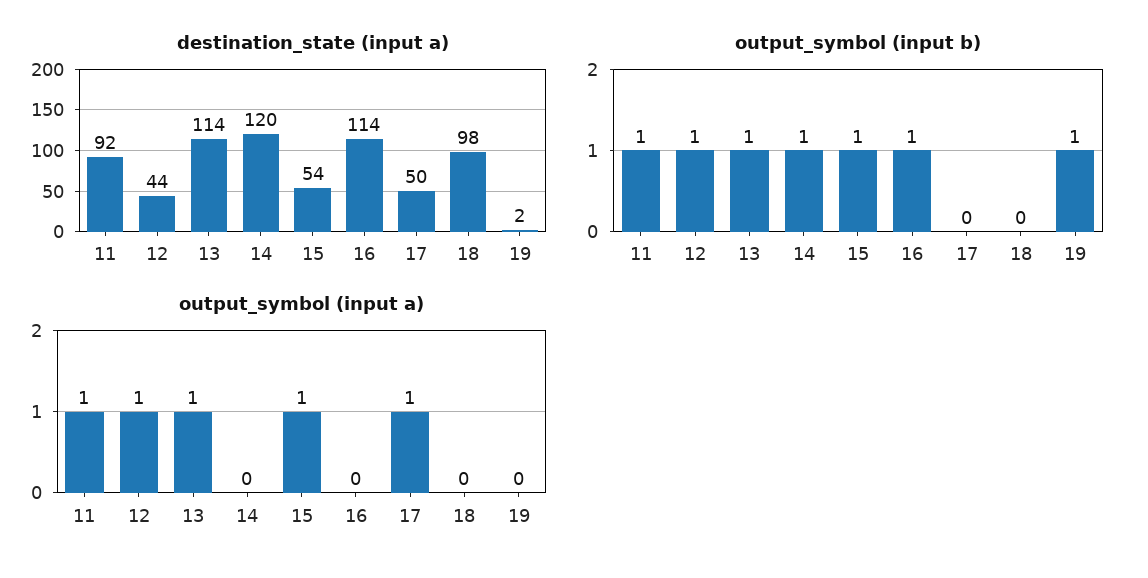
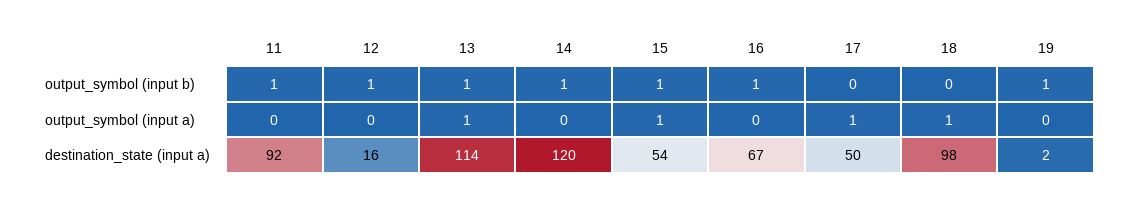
  {
    "destination_state (input a)": {
      "11": 92,
-     "12": 44,
+     "12": 16,
      "13": 114,
      "14": 120,
      "15": 54,
-     "16": 114,
+     "16": 67,
      "17": 50,
      "18": 98,
      "19": 2
    },
    "output_symbol (input b)": {
      "11": 1,
      "12": 1,
      "13": 1,
      "14": 1,
      "15": 1,
      "16": 1,
      "17": 0,
      "18": 0,
      "19": 1
    },
    "output_symbol (input a)": {
-     "11": 1,
+     "11": 0,
-     "12": 1,
+     "12": 0,
      "13": 1,
      "14": 0,
      "15": 1,
      "16": 0,
      "17": 1,
-     "18": 0,
+     "18": 1,
      "19": 0
    }
  }

